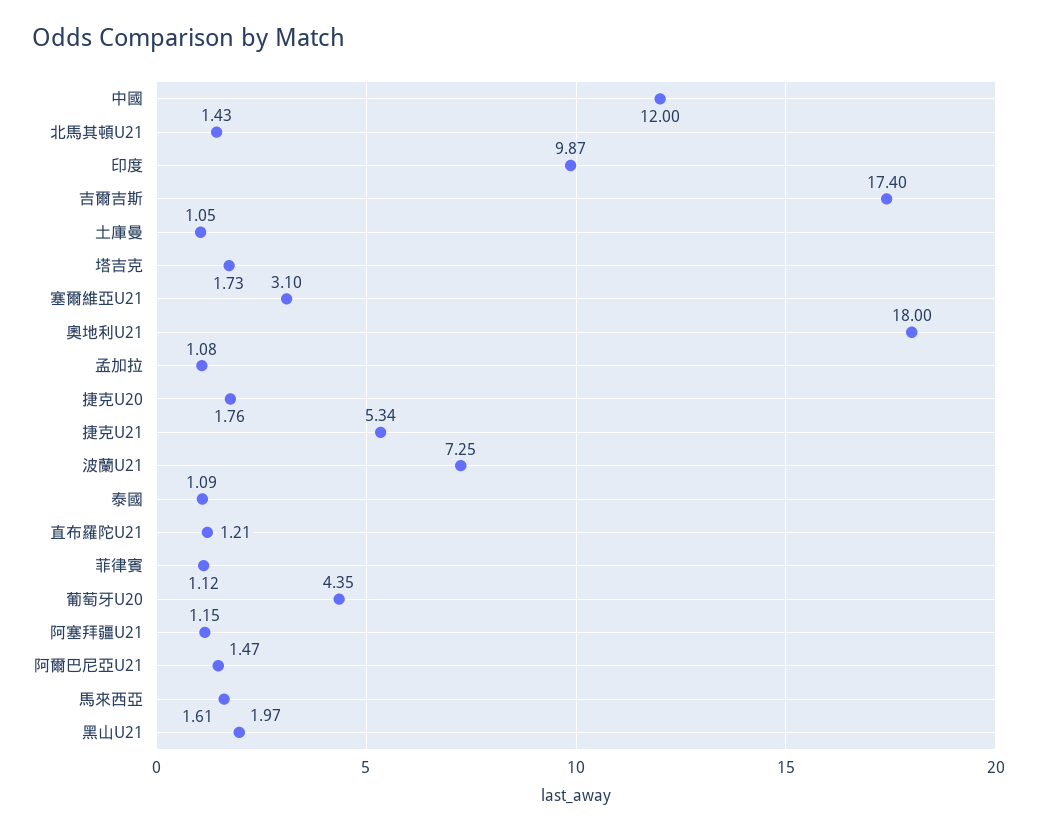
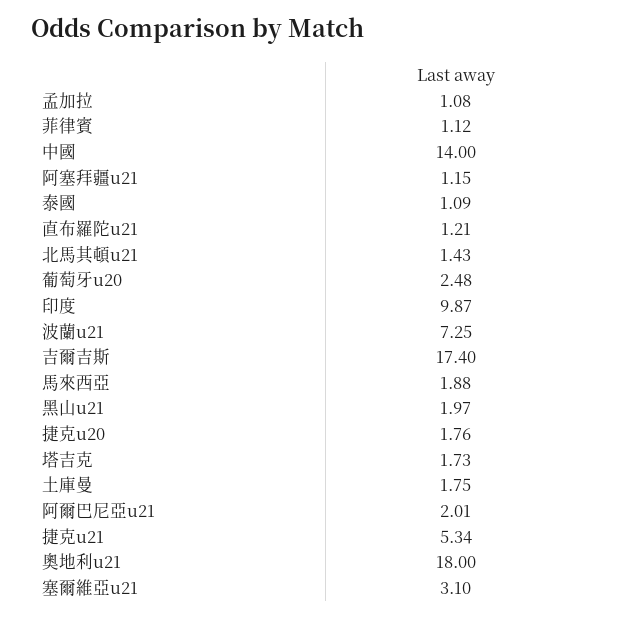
  {
-   "中國": 12,
+   "中國": 14,
    "北馬其頓U21": 1.43,
    "印度": 9.87,
    "吉爾吉斯": 17.4,
-   "土庫曼": 1.05,
+   "土庫曼": 1.75,
    "塔吉克": 1.73,
    "塞爾維亞U21": 3.1,
    "奧地利U21": 18,
    "孟加拉": 1.08,
    "捷克U20": 1.76,
    "捷克U21": 5.34,
    "波蘭U21": 7.25,
    "泰國": 1.09,
    "直布羅陀U21": 1.21,
    "菲律賓": 1.12,
-   "葡萄牙U20": 4.35,
+   "葡萄牙U20": 2.48,
    "阿塞拜疆U21": 1.15,
-   "阿爾巴尼亞U21": 1.47,
+   "阿爾巴尼亞U21": 2.01,
-   "馬來西亞": 1.61,
+   "馬來西亞": 1.88,
    "黑山U21": 1.97
  }

